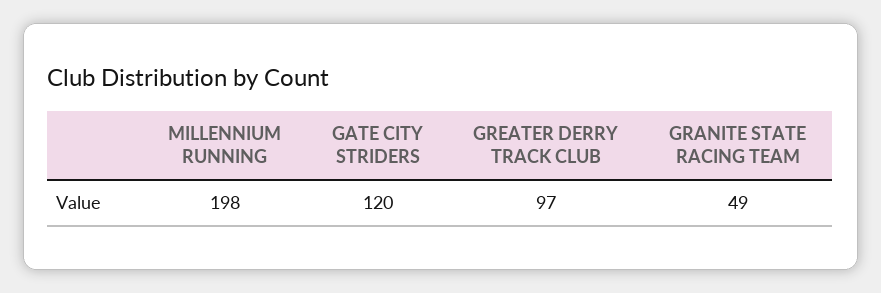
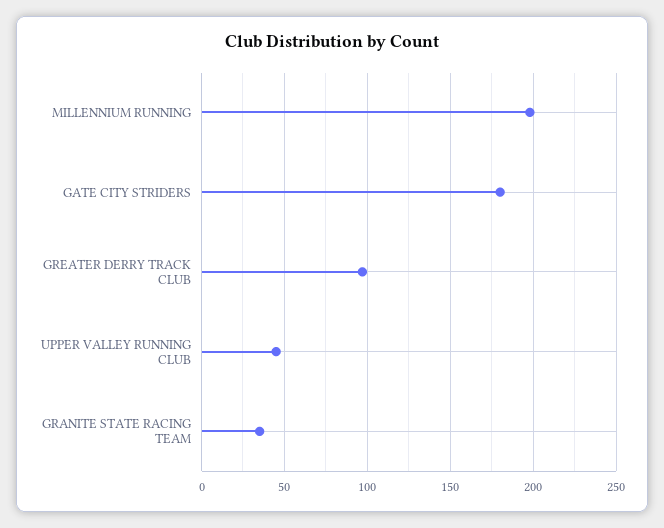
  {
    "MILLENNIUM RUNNING": 198,
-   "GATE CITY STRIDERS": 120,
+   "GATE CITY STRIDERS": 180,
    "GREATER DERRY TRACK CLUB": 97,
-   "GRANITE STATE RACING TEAM": 49
+   "GRANITE STATE RACING TEAM": 35,
+   "UPPER VALLEY RUNNING CLUB": 45
  }

